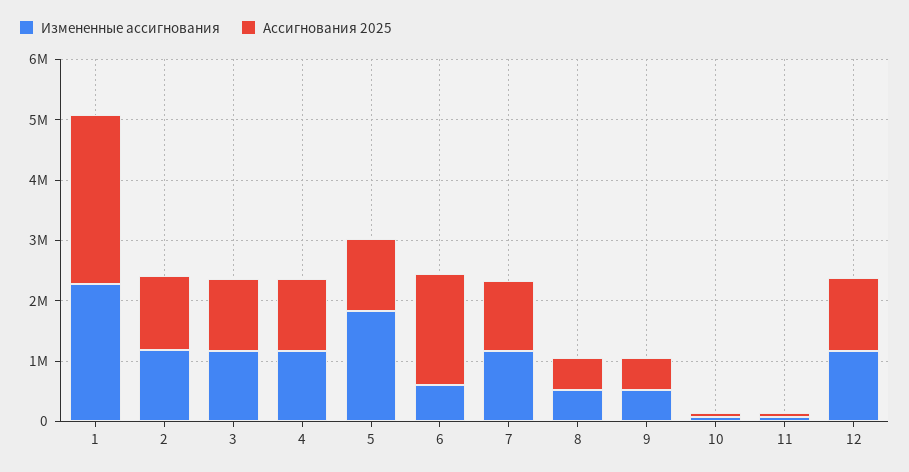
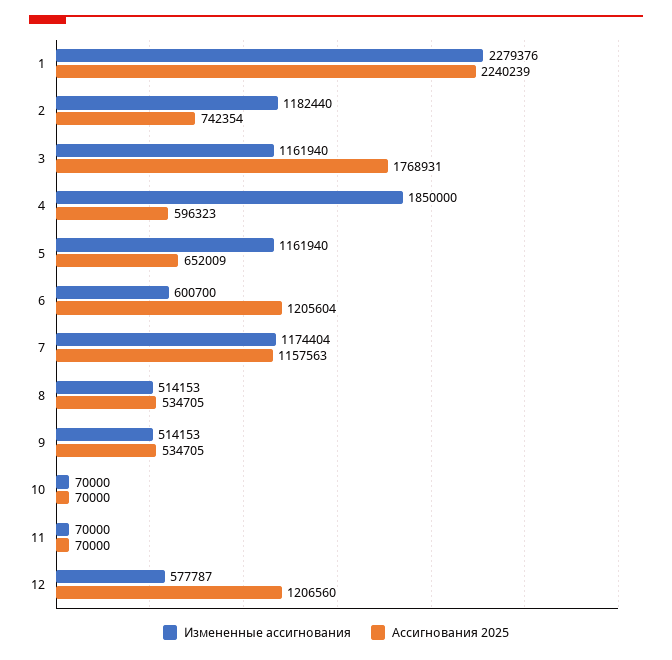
  {
    "Измененные ассигнования": {
      "1": 2279376,
      "2": 1182440,
      "3": 1161940,
-     "4": 1200000,
+     "4": 1850000,
-     "5": 1800000,
+     "5": 1161940,
      "6": 600700,
      "7": 1174404,
      "8": 514153,
      "9": 514153,
      "10": 70000,
      "11": 70000,
-     "12": 1200000
+     "12": 577787
    },
    "Ассигнования 2025": {
-     "1": 2800000,
+     "1": 2240239,
-     "2": 1200000,
+     "2": 742354,
-     "3": 1200000,
+     "3": 1768931,
-     "4": 1200000,
+     "4": 596323,
-     "5": 1200000,
+     "5": 652009,
-     "6": 1800000,
+     "6": 1205604,
      "7": 1157563,
      "8": 534705,
      "9": 534705,
      "10": 70000,
      "11": 70000,
      "12": 1206560
    }
  }

